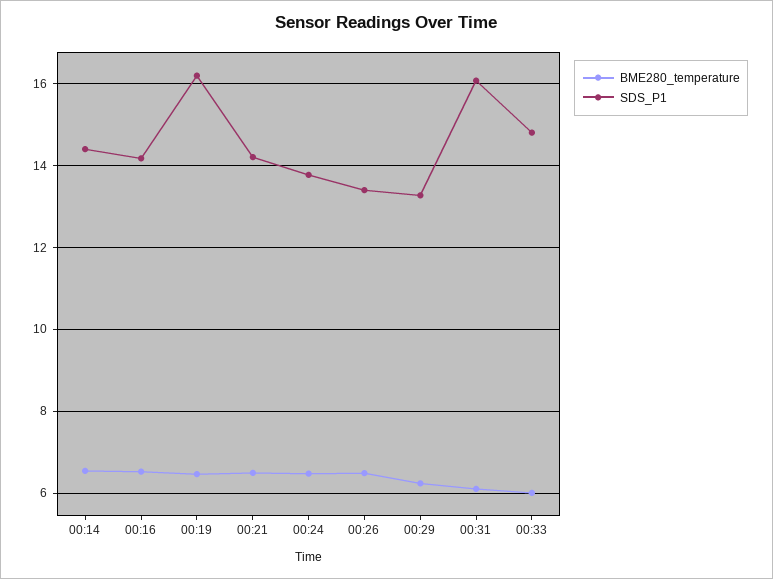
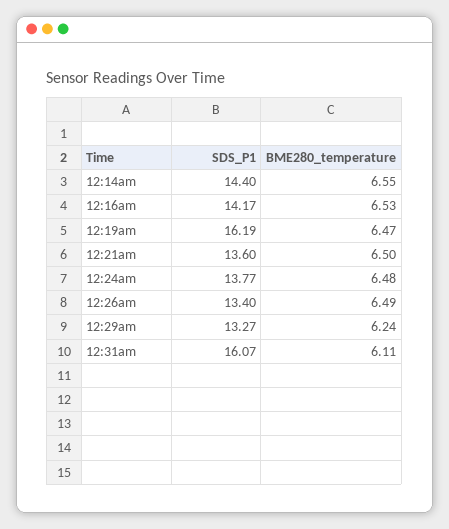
  {
    "BME280_temperature": {
      "00:14": 6.55,
      "00:16": 6.53,
      "00:19": 6.47,
      "00:21": 6.5,
      "00:24": 6.48,
      "00:26": 6.49,
      "00:29": 6.24,
-     "00:31": 6.11,
+     "00:31": 6.11
-     "00:33": 6
    },
    "SDS_P1": {
      "00:14": 14.4,
      "00:16": 14.17,
      "00:19": 16.19,
-     "00:21": 14.2,
+     "00:21": 13.6,
      "00:24": 13.77,
      "00:26": 13.4,
      "00:29": 13.27,
-     "00:31": 16.07,
+     "00:31": 16.07
-     "00:33": 14.8
    }
  }

